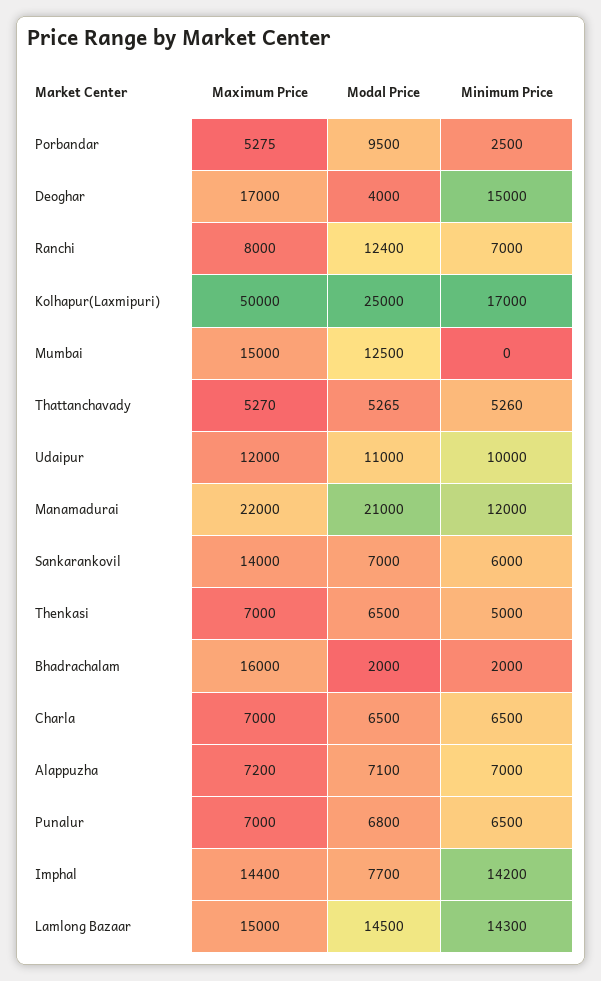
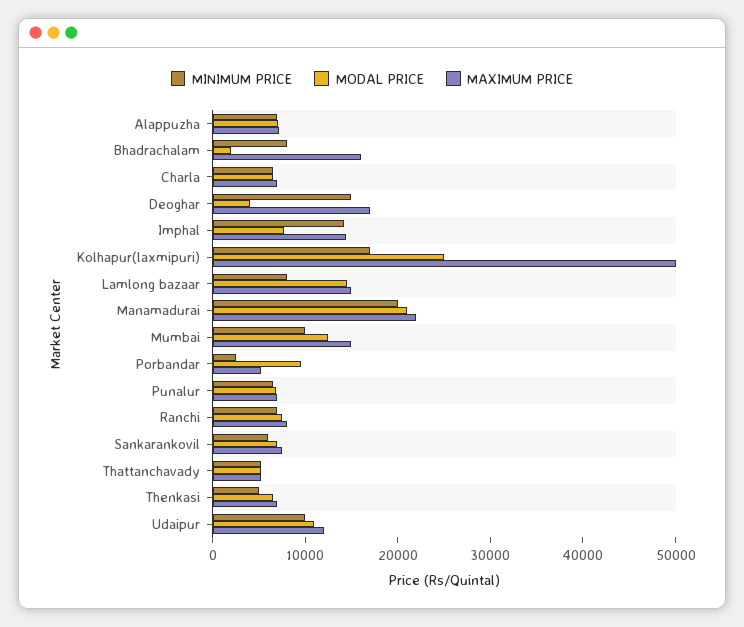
  {
    "Maximum Price": {
      "Porbandar": 5275,
      "Deoghar": 17000,
      "Ranchi": 8000,
      "Kolhapur(Laxmipuri)": 50000,
      "Mumbai": 15000,
      "Thattanchavady": 5270,
      "Udaipur": 12000,
      "Manamadurai": 22000,
-     "Sankarankovil": 14000,
+     "Sankarankovil": 8000,
      "Thenkasi": 7000,
      "Bhadrachalam": 16000,
      "Charla": 7000,
      "Alappuzha": 7200,
      "Punalur": 7000,
      "Imphal": 14400,
      "Lamlong Bazaar": 15000
    },
    "Modal Price": {
      "Porbandar": 9500,
      "Deoghar": 4000,
-     "Ranchi": 12400,
+     "Ranchi": 8000,
      "Kolhapur(Laxmipuri)": 25000,
      "Mumbai": 12500,
      "Thattanchavady": 5265,
      "Udaipur": 11000,
      "Manamadurai": 21000,
      "Sankarankovil": 7000,
      "Thenkasi": 6500,
      "Bhadrachalam": 2000,
      "Charla": 6500,
      "Alappuzha": 7100,
      "Punalur": 6800,
      "Imphal": 7700,
      "Lamlong Bazaar": 14500
    },
    "Minimum Price": {
      "Porbandar": 2500,
      "Deoghar": 15000,
      "Ranchi": 7000,
      "Kolhapur(Laxmipuri)": 17000,
-     "Mumbai": 0,
+     "Mumbai": 10000,
      "Thattanchavady": 5260,
      "Udaipur": 10000,
-     "Manamadurai": 12000,
+     "Manamadurai": 20000,
      "Sankarankovil": 6000,
      "Thenkasi": 5000,
-     "Bhadrachalam": 2000,
+     "Bhadrachalam": 8000,
      "Charla": 6500,
      "Alappuzha": 7000,
      "Punalur": 6500,
      "Imphal": 14200,
-     "Lamlong Bazaar": 14300
+     "Lamlong Bazaar": 8000
    }
  }

